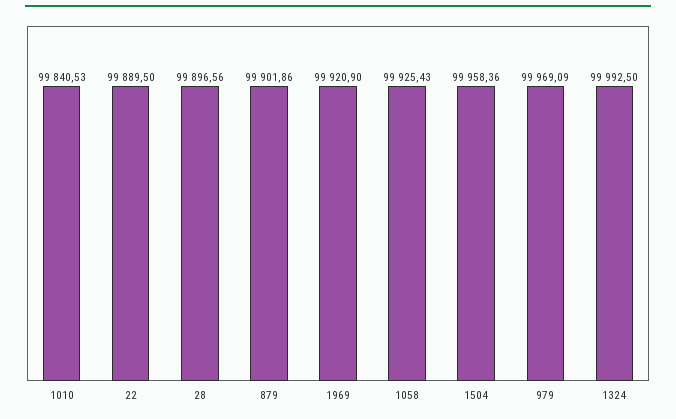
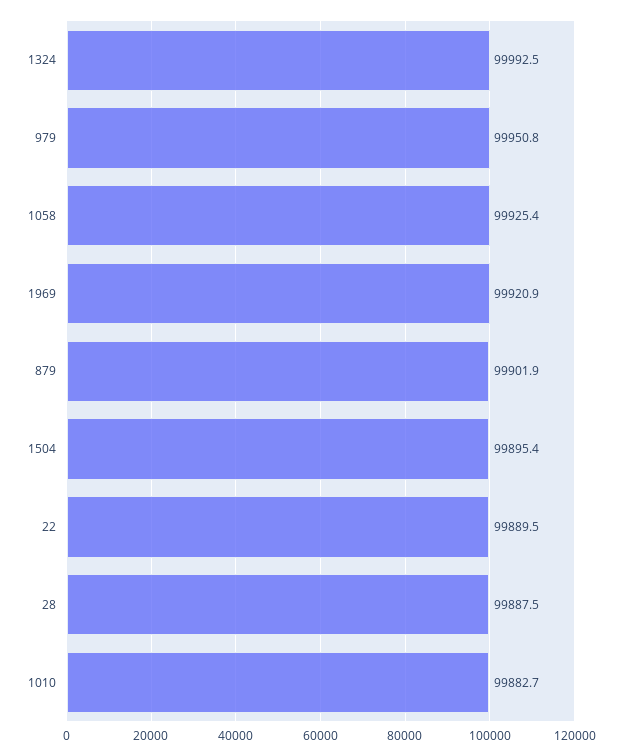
  {
-   "1010": 99840.53,
+   "1010": 99882.7,
    "22": 99889.5,
-   "28": 99896.56,
+   "28": 99887.5,
    "879": 99901.86,
    "1969": 99920.9,
    "1058": 99925.43,
-   "1504": 99958.36,
+   "1504": 99895.4,
-   "979": 99969.09,
+   "979": 99950.8,
    "1324": 99992.5
  }

